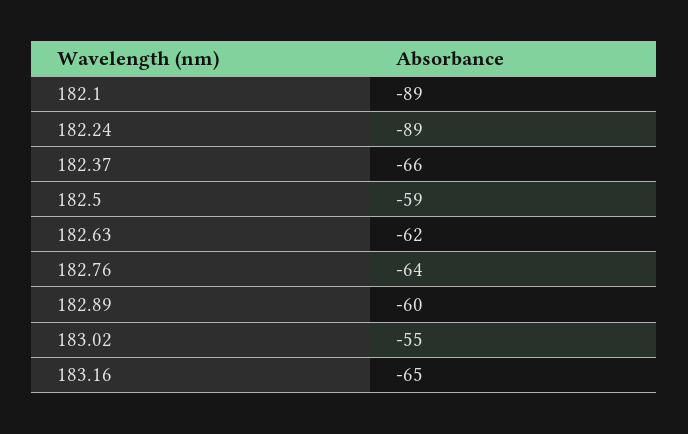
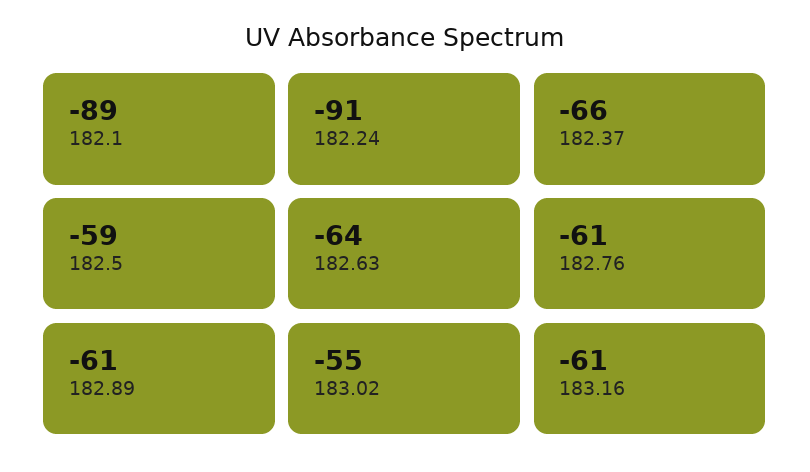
  {
    "182.1": -89,
-   "182.24": -89,
+   "182.24": -91,
    "182.37": -66,
    "182.5": -59,
-   "182.63": -62,
+   "182.63": -64,
-   "182.76": -64,
+   "182.76": -61,
-   "182.89": -60,
+   "182.89": -61,
    "183.02": -55,
-   "183.16": -65
+   "183.16": -61
  }

